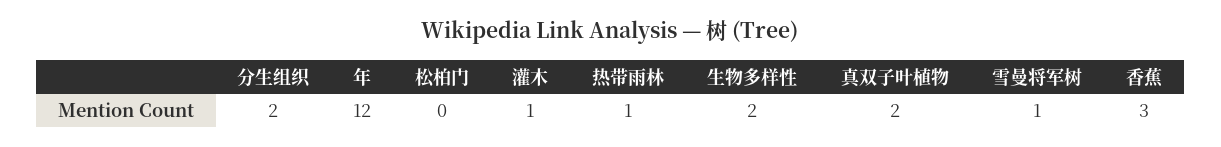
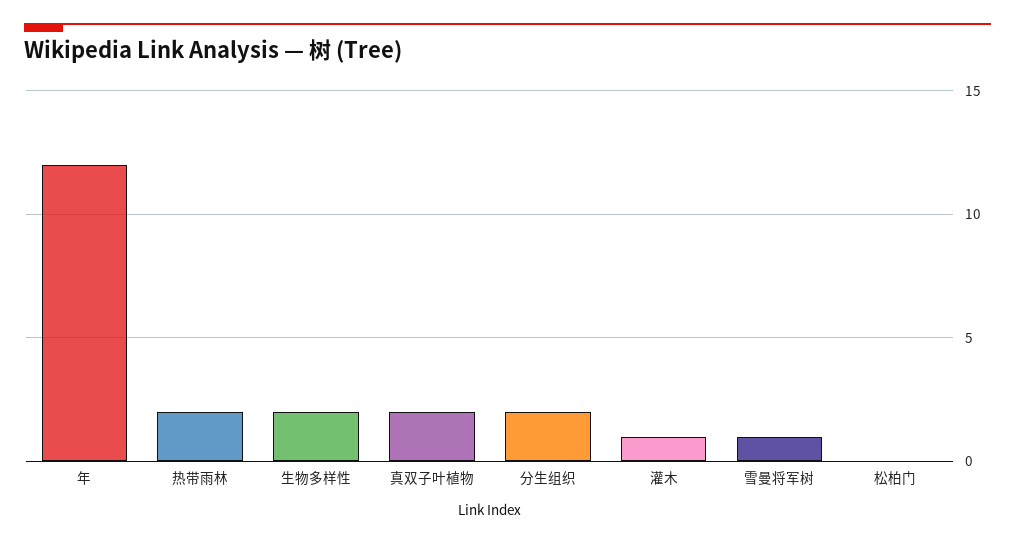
  {
    "分生组织": 2,
    "年": 12,
    "松柏门": 0,
    "灌木": 1,
-   "热带雨林": 1,
+   "热带雨林": 2,
    "生物多样性": 2,
    "真双子叶植物": 2,
-   "雪曼将军树": 1,
+   "雪曼将军树": 1
-   "香蕉": 3
  }

